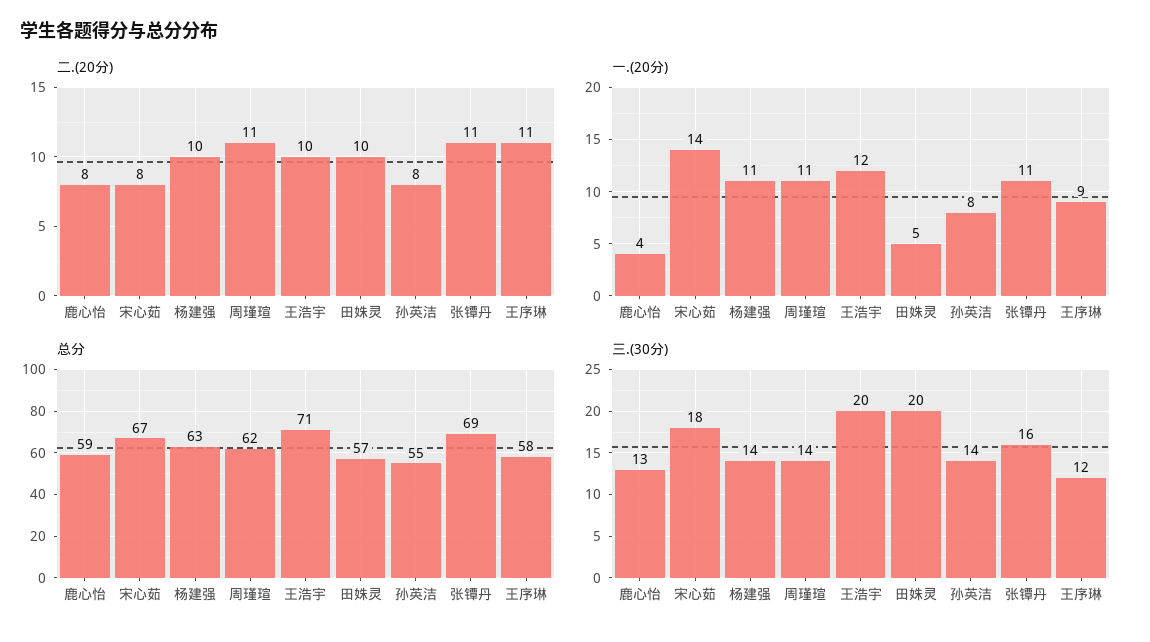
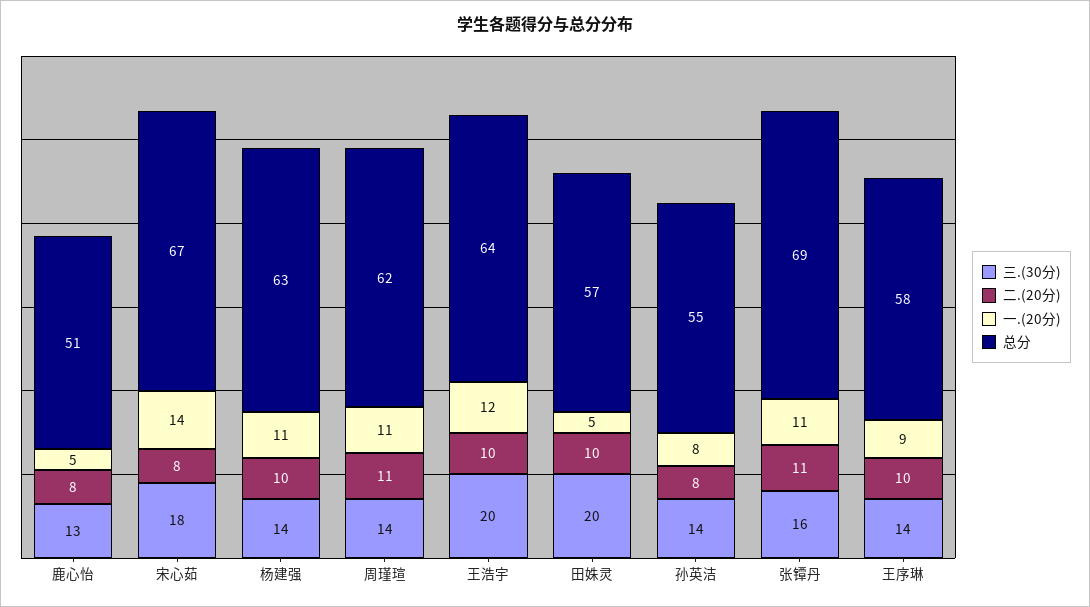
  {
    "二.(20分)": {
      "鹿心怡": 8,
      "宋心茹": 8,
      "杨建强": 10,
      "周瑾瑄": 11,
      "王浩宇": 10,
      "田姝灵": 10,
      "孙英洁": 8,
      "张镡丹": 11,
-     "王序琳": 11
+     "王序琳": 10
    },
    "一.(20分)": {
-     "鹿心怡": 4,
+     "鹿心怡": 5,
      "宋心茹": 14,
      "杨建强": 11,
      "周瑾瑄": 11,
      "王浩宇": 12,
      "田姝灵": 5,
      "孙英洁": 8,
      "张镡丹": 11,
      "王序琳": 9
    },
    "总分": {
-     "鹿心怡": 59,
+     "鹿心怡": 51,
      "宋心茹": 67,
      "杨建强": 63,
      "周瑾瑄": 62,
-     "王浩宇": 71,
+     "王浩宇": 64,
      "田姝灵": 57,
      "孙英洁": 55,
      "张镡丹": 69,
      "王序琳": 58
    },
    "三.(30分)": {
      "鹿心怡": 13,
      "宋心茹": 18,
      "杨建强": 14,
      "周瑾瑄": 14,
      "王浩宇": 20,
      "田姝灵": 20,
      "孙英洁": 14,
      "张镡丹": 16,
-     "王序琳": 12
+     "王序琳": 14
    }
  }

